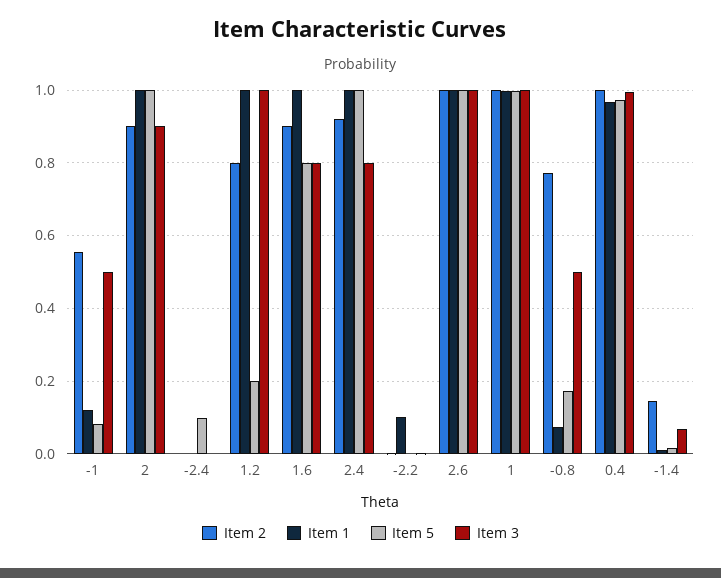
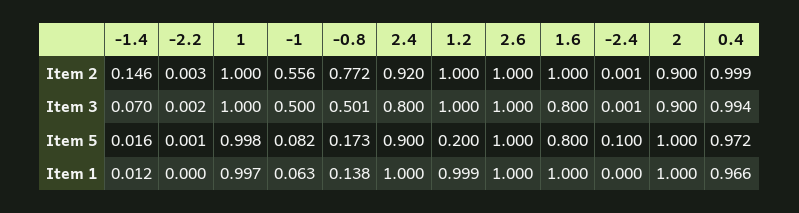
  {
    "Item 2": {
      "-1": 0.556,
      "2": 0.9,
      "-2.4": 0.001,
-     "1.2": 0.8,
+     "1.2": 1,
-     "1.6": 0.9,
+     "1.6": 1,
      "2.4": 0.92,
      "-2.2": 0.003,
      "2.6": 1,
      "1": 1,
      "-0.8": 0.772,
      "0.4": 0.999,
      "-1.4": 0.146
    },
    "Item 1": {
-     "-1": 0.12,
+     "-1": 0.063,
      "2": 1,
      "-2.4": 0,
      "1.2": 0.999,
      "1.6": 1,
      "2.4": 1,
-     "-2.2": 0.1,
+     "-2.2": 0,
      "2.6": 1,
      "1": 0.997,
-     "-0.8": 0.08,
+     "-0.8": 0.138,
      "0.4": 0.966,
      "-1.4": 0.012
    },
    "Item 5": {
      "-1": 0.082,
      "2": 1,
      "-2.4": 0.1,
      "1.2": 0.2,
      "1.6": 0.8,
-     "2.4": 1,
+     "2.4": 0.9,
      "-2.2": 0.001,
      "2.6": 1,
      "1": 0.998,
      "-0.8": 0.173,
      "0.4": 0.972,
      "-1.4": 0.016
    },
    "Item 3": {
      "-1": 0.5,
      "2": 0.9,
      "-2.4": 0.001,
      "1.2": 1,
      "1.6": 0.8,
      "2.4": 0.8,
      "-2.2": 0.002,
      "2.6": 1,
      "1": 1,
      "-0.8": 0.501,
      "0.4": 0.994,
      "-1.4": 0.07
    }
  }

